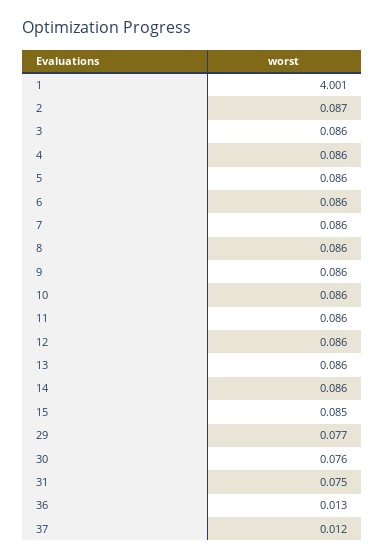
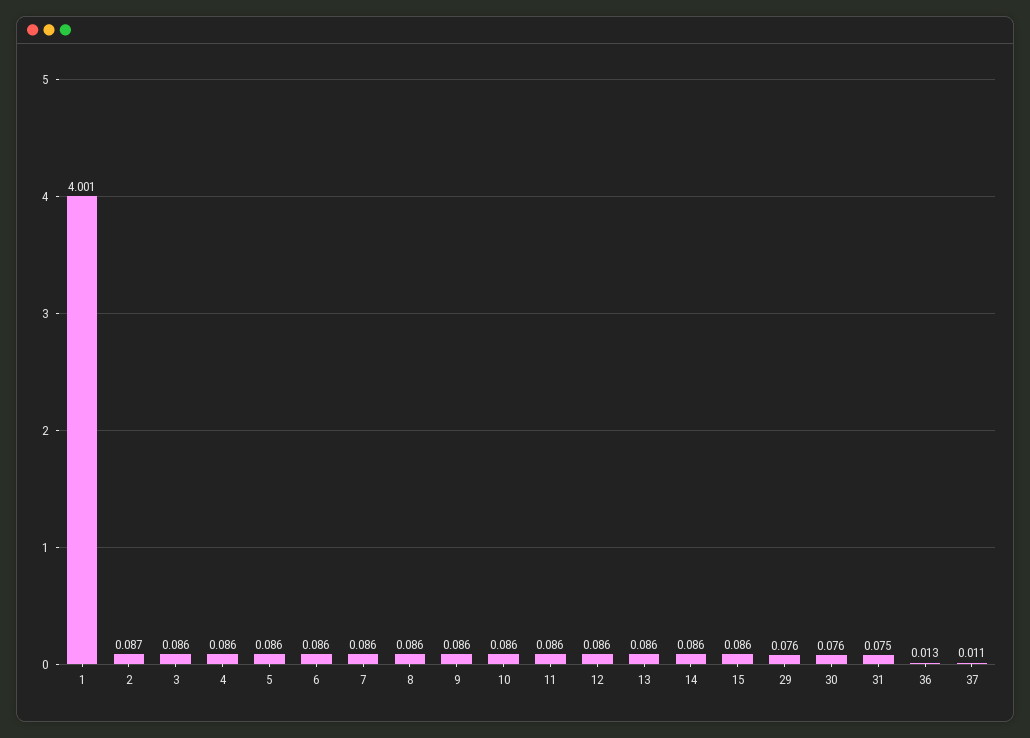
  {
    "1": 4.001,
    "2": 0.087,
    "3": 0.086,
    "4": 0.086,
    "5": 0.086,
    "6": 0.086,
    "7": 0.086,
    "8": 0.086,
    "9": 0.086,
    "10": 0.086,
    "11": 0.086,
    "12": 0.086,
    "13": 0.086,
    "14": 0.086,
-   "15": 0.085,
+   "15": 0.086,
-   "29": 0.077,
+   "29": 0.076,
    "30": 0.076,
    "31": 0.075,
    "36": 0.013,
-   "37": 0.012
+   "37": 0.011
  }

